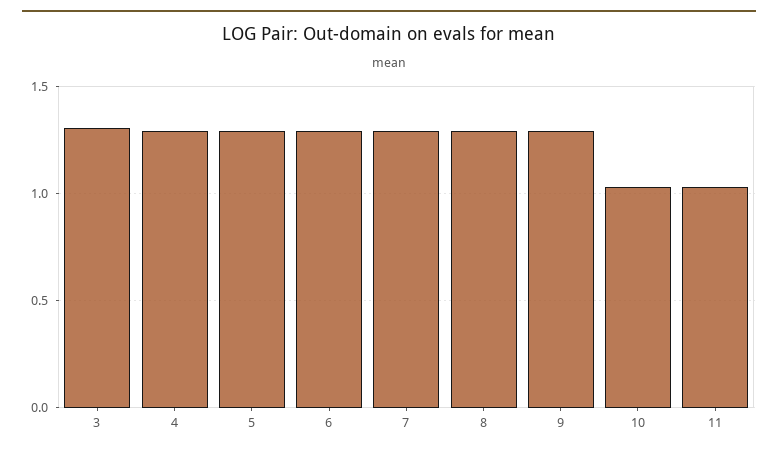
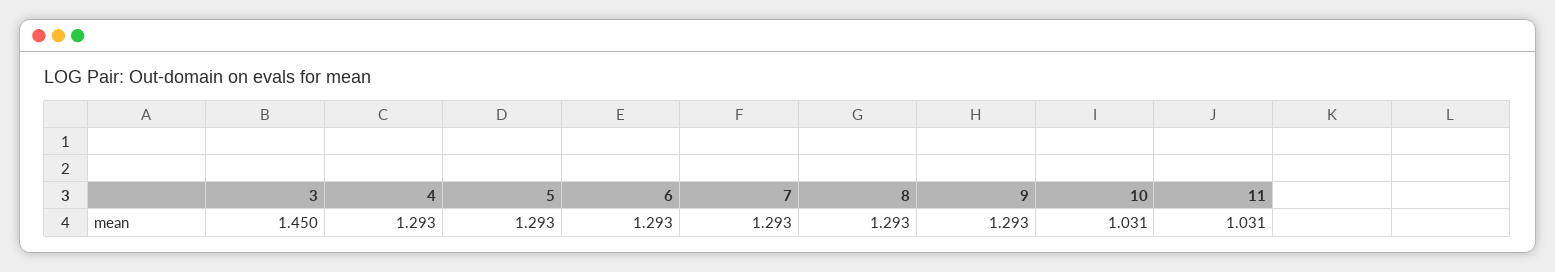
  {
-   "3": 1.3,
+   "3": 1.45,
    "4": 1.293,
    "5": 1.293,
    "6": 1.293,
    "7": 1.293,
    "8": 1.293,
    "9": 1.293,
    "10": 1.031,
    "11": 1.031
  }

